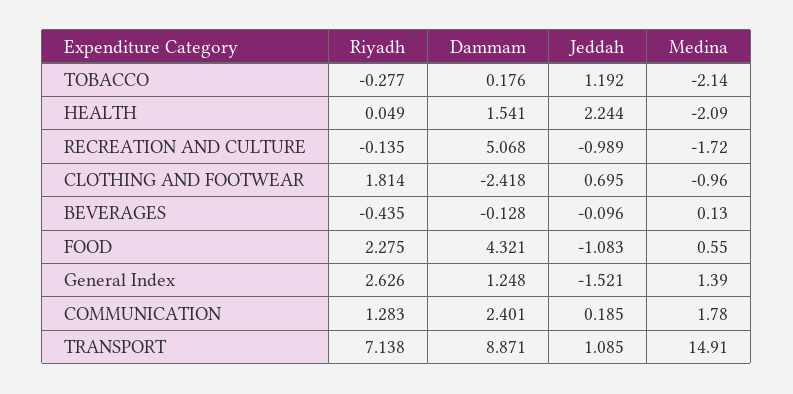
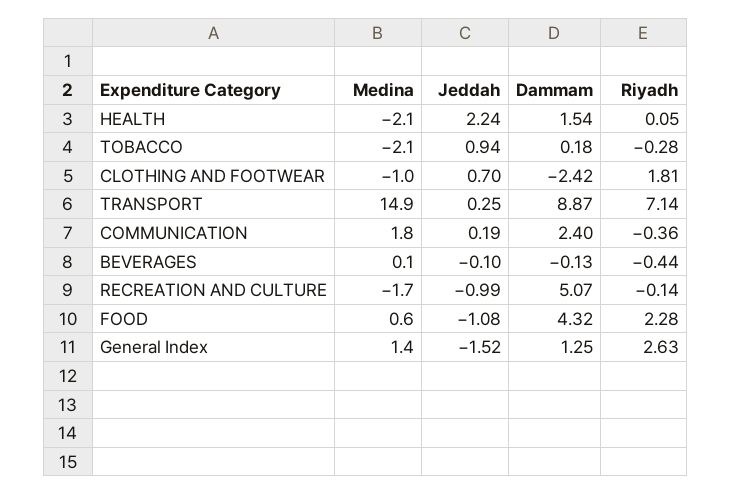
  {
    "Riyadh": {
      "TOBACCO": -0.277,
      "HEALTH": 0.049,
      "RECREATION AND CULTURE": -0.135,
      "CLOTHING AND FOOTWEAR": 1.814,
      "BEVERAGES": -0.435,
      "FOOD": 2.275,
      "General Index": 2.626,
-     "COMMUNICATION": 1.283,
+     "COMMUNICATION": -0.36,
      "TRANSPORT": 7.138
    },
    "Dammam": {
      "TOBACCO": 0.176,
      "HEALTH": 1.541,
      "RECREATION AND CULTURE": 5.068,
      "CLOTHING AND FOOTWEAR": -2.418,
      "BEVERAGES": -0.128,
      "FOOD": 4.321,
      "General Index": 1.248,
      "COMMUNICATION": 2.401,
      "TRANSPORT": 8.871
    },
    "Jeddah": {
-     "TOBACCO": 1.192,
+     "TOBACCO": 0.94,
      "HEALTH": 2.244,
      "RECREATION AND CULTURE": -0.989,
      "CLOTHING AND FOOTWEAR": 0.695,
      "BEVERAGES": -0.096,
      "FOOD": -1.083,
      "General Index": -1.521,
      "COMMUNICATION": 0.185,
-     "TRANSPORT": 1.085
+     "TRANSPORT": 0.25
    },
    "Medina": {
      "TOBACCO": -2.14,
      "HEALTH": -2.09,
      "RECREATION AND CULTURE": -1.72,
      "CLOTHING AND FOOTWEAR": -0.96,
      "BEVERAGES": 0.13,
      "FOOD": 0.55,
      "General Index": 1.39,
      "COMMUNICATION": 1.78,
      "TRANSPORT": 14.91
    }
  }

